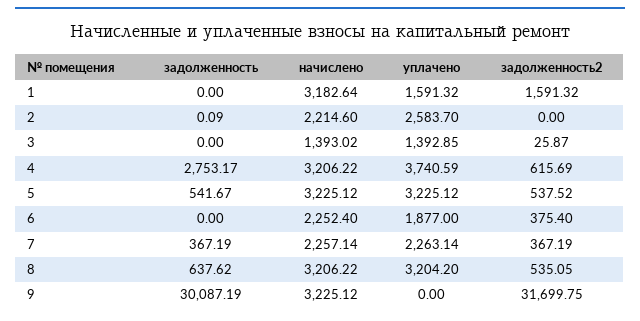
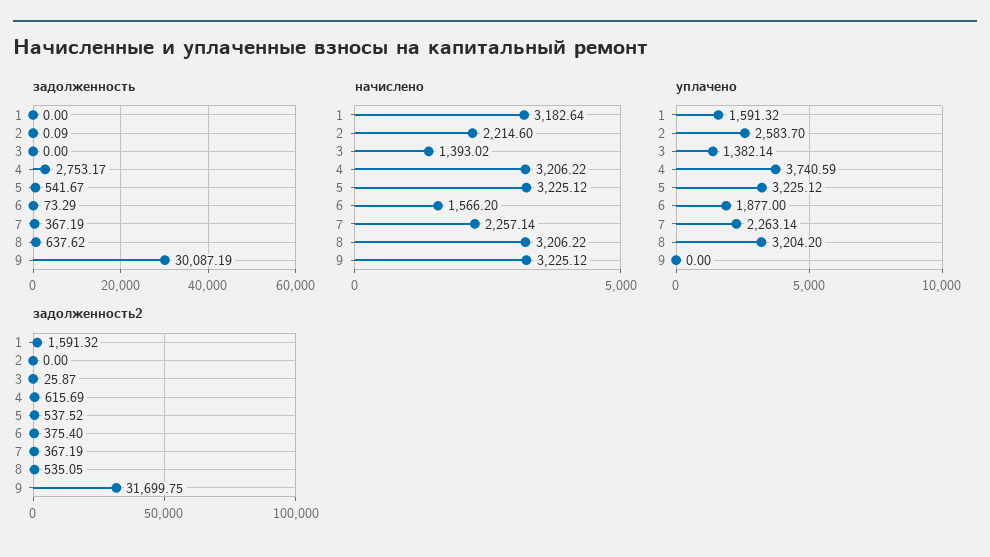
  {
    "задолженность": {
      "1": 0,
      "2": 0.09,
      "3": 0,
      "4": 2753.17,
      "5": 541.67,
-     "6": 0,
+     "6": 73.29,
      "7": 367.19,
      "8": 637.62,
      "9": 30087.19
    },
    "начислено": {
      "1": 3182.64,
      "2": 2214.6,
      "3": 1393.02,
      "4": 3206.22,
      "5": 3225.12,
-     "6": 2252.4,
+     "6": 1566.2,
      "7": 2257.14,
      "8": 3206.22,
      "9": 3225.12
    },
    "уплачено": {
      "1": 1591.32,
      "2": 2583.7,
-     "3": 1392.85,
+     "3": 1382.14,
      "4": 3740.59,
      "5": 3225.12,
      "6": 1877,
      "7": 2263.14,
      "8": 3204.2,
      "9": 0
    },
    "задолженность2": {
      "1": 1591.32,
      "2": 0,
      "3": 25.87,
      "4": 615.69,
      "5": 537.52,
      "6": 375.4,
      "7": 367.19,
      "8": 535.05,
      "9": 31699.75
    }
  }

